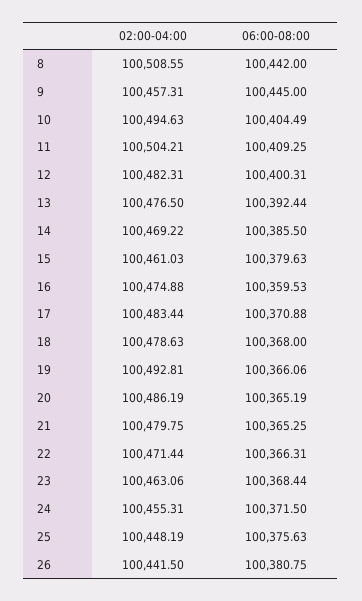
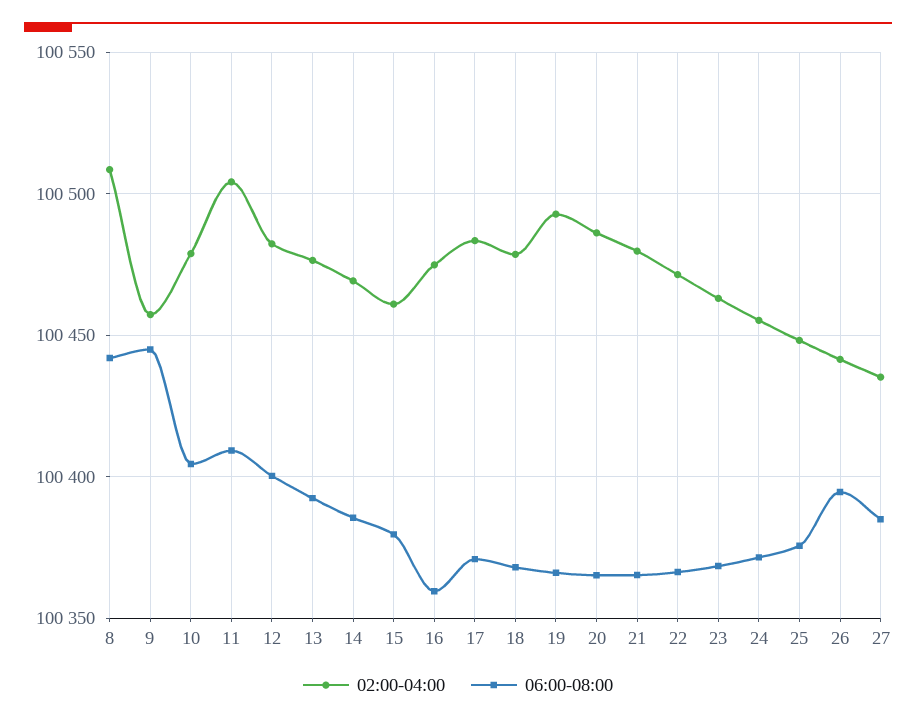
  {
    "02:00-04:00": {
      "8": 100508.55,
      "9": 100457.31,
-     "10": 100494.63,
+     "10": 100480,
      "11": 100504.21,
      "12": 100482.31,
      "13": 100476.5,
      "14": 100469.22,
      "15": 100461.03,
      "16": 100474.88,
      "17": 100483.44,
      "18": 100478.63,
      "19": 100492.81,
      "20": 100486.19,
      "21": 100479.75,
      "22": 100471.44,
      "23": 100463.06,
      "24": 100455.31,
      "25": 100448.19,
-     "26": 100441.5
+     "26": 100441.5,
+     "27": 100435
    },
    "06:00-08:00": {
      "8": 100442,
      "9": 100445,
      "10": 100404.49,
      "11": 100409.25,
      "12": 100400.31,
      "13": 100392.44,
      "14": 100385.5,
      "15": 100379.63,
      "16": 100359.53,
      "17": 100370.88,
      "18": 100368,
      "19": 100366.06,
      "20": 100365.19,
      "21": 100365.25,
      "22": 100366.31,
      "23": 100368.44,
      "24": 100371.5,
      "25": 100375.63,
-     "26": 100380.75
+     "26": 100395,
+     "27": 100385
    }
  }

